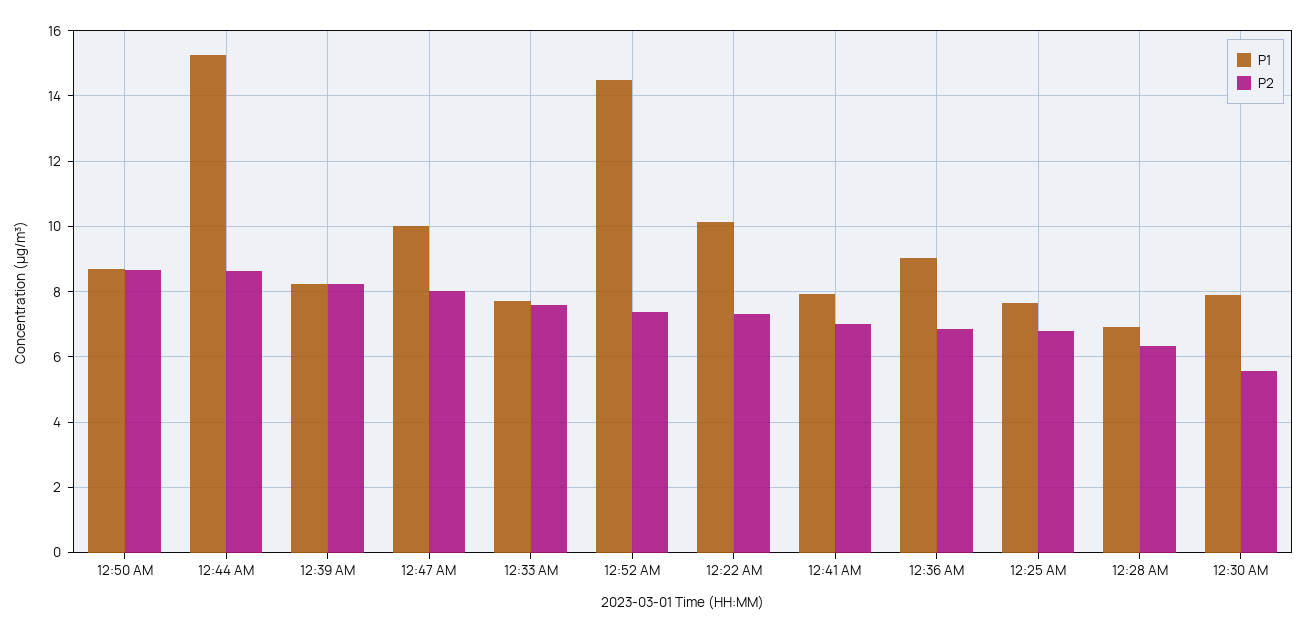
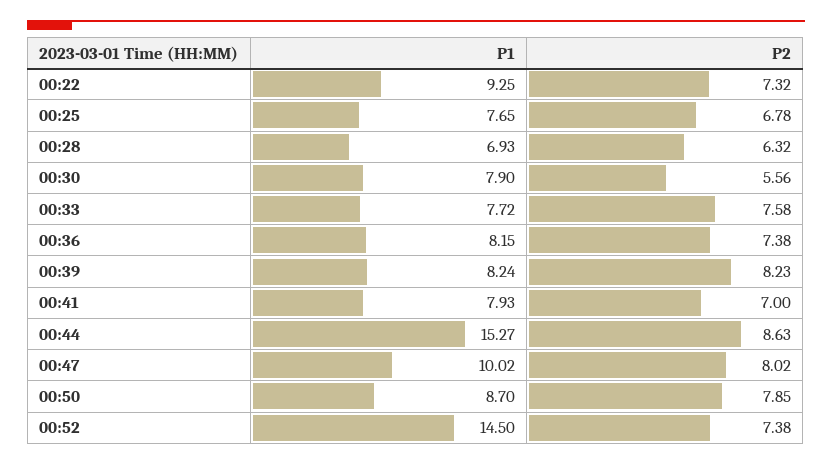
  {
    "P1": {
      "12:50 AM": 8.7,
      "12:44 AM": 15.27,
      "12:39 AM": 8.24,
      "12:47 AM": 10.02,
      "12:33 AM": 7.72,
      "12:52 AM": 14.5,
-     "12:22 AM": 10.2,
+     "12:22 AM": 9.25,
      "12:41 AM": 7.93,
-     "12:36 AM": 9,
+     "12:36 AM": 8.15,
      "12:25 AM": 7.65,
      "12:28 AM": 6.93,
      "12:30 AM": 7.9
    },
    "P2": {
-     "12:50 AM": 8.6,
+     "12:50 AM": 7.85,
      "12:44 AM": 8.63,
      "12:39 AM": 8.23,
      "12:47 AM": 8.02,
      "12:33 AM": 7.58,
      "12:52 AM": 7.38,
      "12:22 AM": 7.32,
      "12:41 AM": 7,
-     "12:36 AM": 6.8,
+     "12:36 AM": 7.38,
      "12:25 AM": 6.78,
      "12:28 AM": 6.32,
      "12:30 AM": 5.56
    }
  }

